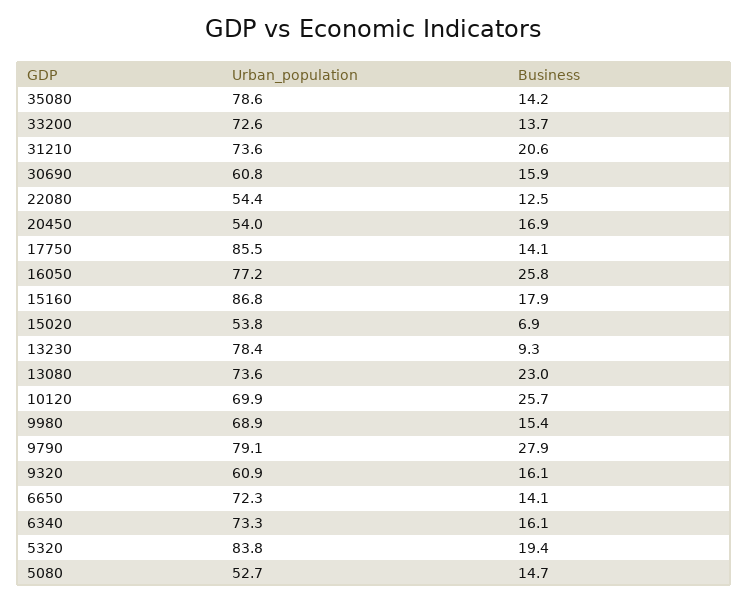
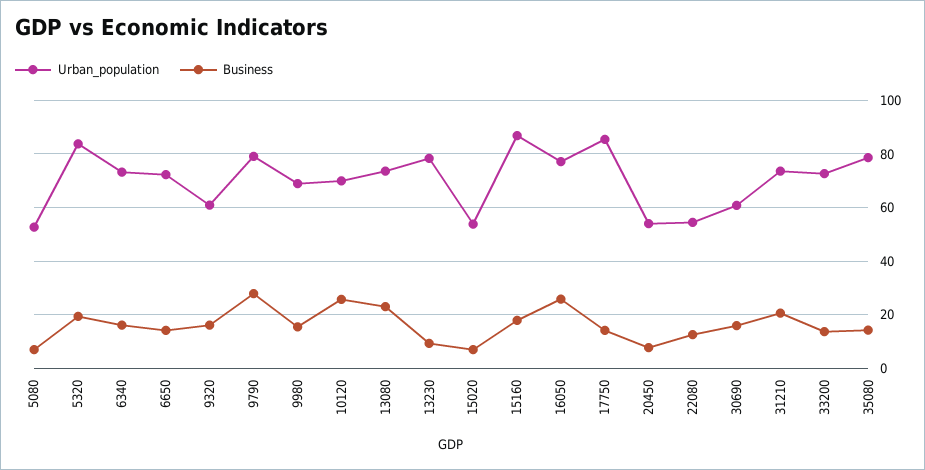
  {
    "Urban_population": {
      "35080": 78.6,
      "33200": 72.6,
      "31210": 73.6,
      "30690": 60.8,
      "22080": 54.4,
      "20450": 54,
      "17750": 85.5,
      "16050": 77.2,
      "15160": 86.8,
      "15020": 53.8,
      "13230": 78.4,
      "13080": 73.6,
      "10120": 69.9,
      "9980": 68.9,
      "9790": 79.1,
      "9320": 60.9,
      "6650": 72.3,
      "6340": 73.3,
      "5320": 83.8,
      "5080": 52.7
    },
    "Business": {
      "35080": 14.2,
      "33200": 13.7,
      "31210": 20.6,
      "30690": 15.9,
      "22080": 12.5,
-     "20450": 16.9,
+     "20450": 7.5,
      "17750": 14.1,
      "16050": 25.8,
      "15160": 17.9,
      "15020": 6.9,
      "13230": 9.3,
      "13080": 23,
      "10120": 25.7,
      "9980": 15.4,
      "9790": 27.9,
      "9320": 16.1,
      "6650": 14.1,
      "6340": 16.1,
      "5320": 19.4,
-     "5080": 14.7
+     "5080": 7.5
    }
  }

